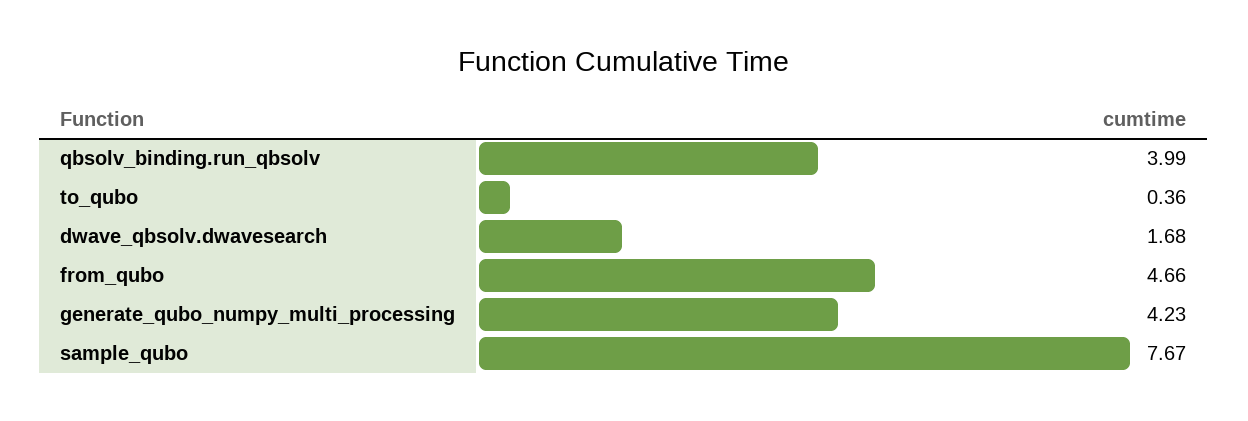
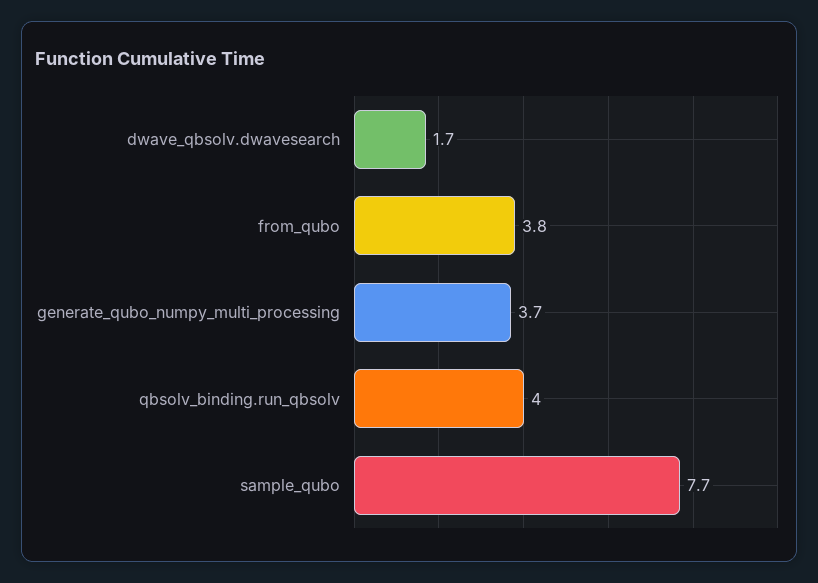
  {
    "qbsolv_binding.run_qbsolv": 3.99,
-   "to_qubo": 0.36,
    "dwave_qbsolv.dwavesearch": 1.68,
-   "from_qubo": 4.66,
+   "from_qubo": 3.8,
-   "generate_qubo_numpy_multi_processing": 4.23,
+   "generate_qubo_numpy_multi_processing": 3.7,
    "sample_qubo": 7.67
  }

